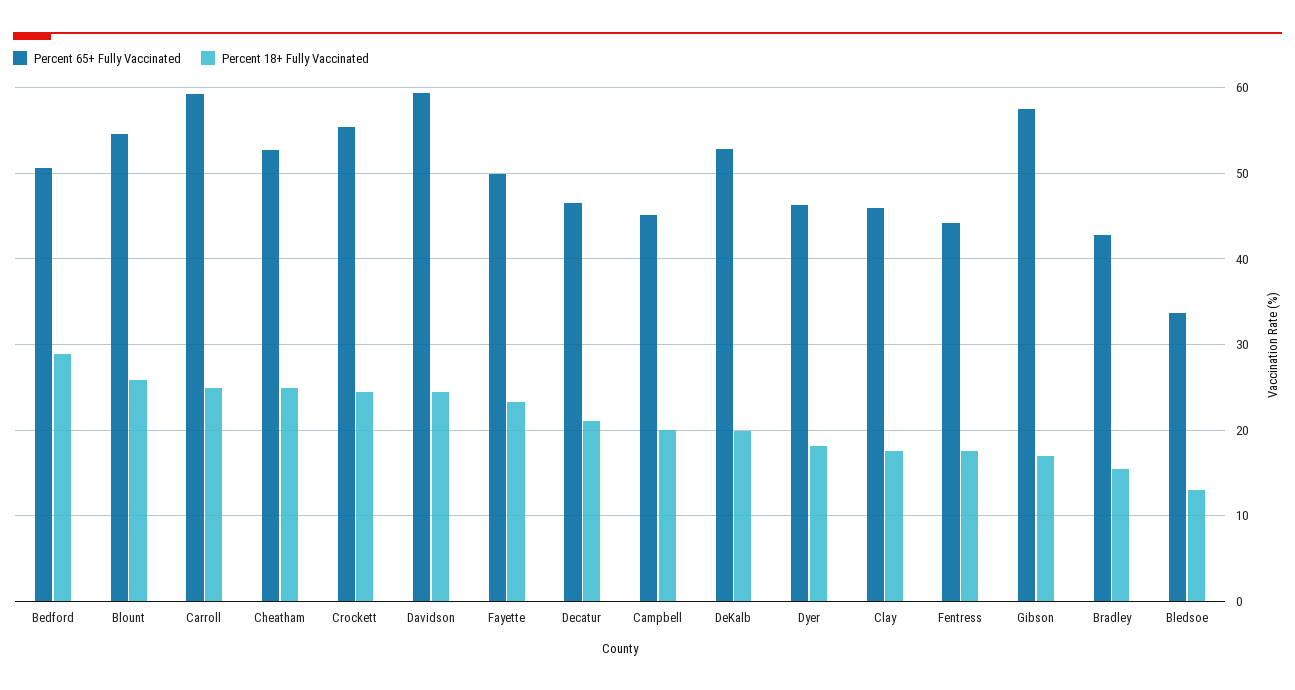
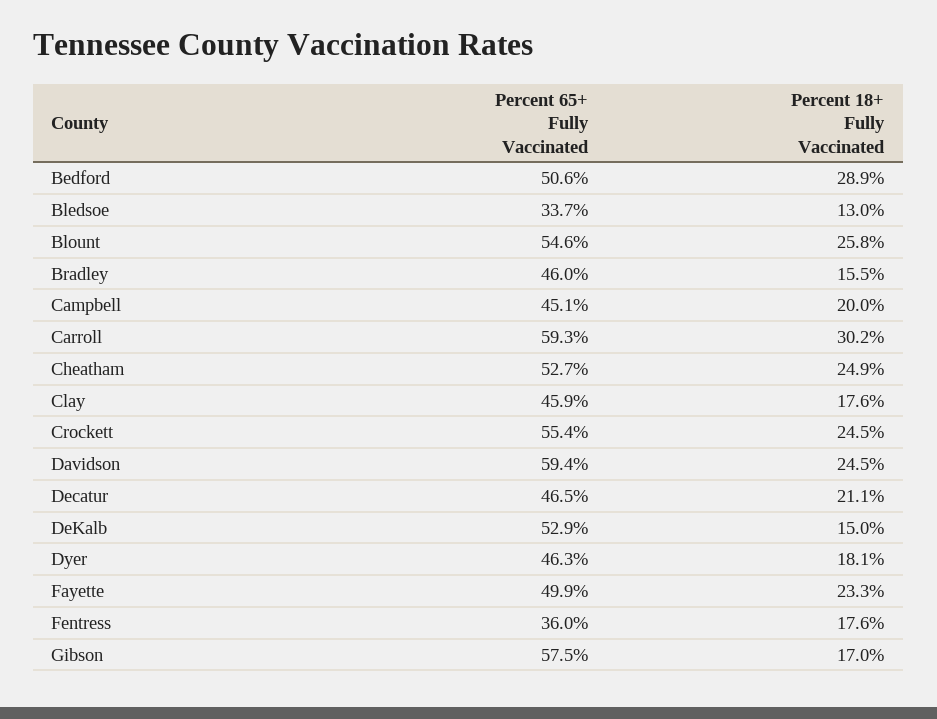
  {
    "Percent 65+ Fully Vaccinated": {
      "Bedford": 50.6,
      "Blount": 54.6,
      "Carroll": 59.3,
      "Cheatham": 52.7,
      "Crockett": 55.4,
      "Davidson": 59.4,
      "Fayette": 49.9,
      "Decatur": 46.5,
      "Campbell": 45.1,
      "DeKalb": 52.9,
      "Dyer": 46.3,
      "Clay": 45.9,
-     "Fentress": 44,
+     "Fentress": 36,
      "Gibson": 57.5,
-     "Bradley": 43,
+     "Bradley": 46,
      "Bledsoe": 33.7
    },
    "Percent 18+ Fully Vaccinated": {
      "Bedford": 28.9,
      "Blount": 25.8,
-     "Carroll": 25,
+     "Carroll": 30.2,
      "Cheatham": 24.9,
      "Crockett": 24.5,
      "Davidson": 24.5,
      "Fayette": 23.3,
      "Decatur": 21.1,
      "Campbell": 20,
-     "DeKalb": 20,
+     "DeKalb": 15,
      "Dyer": 18.1,
      "Clay": 17.6,
      "Fentress": 17.6,
      "Gibson": 17,
      "Bradley": 15.5,
      "Bledsoe": 13
    }
  }

